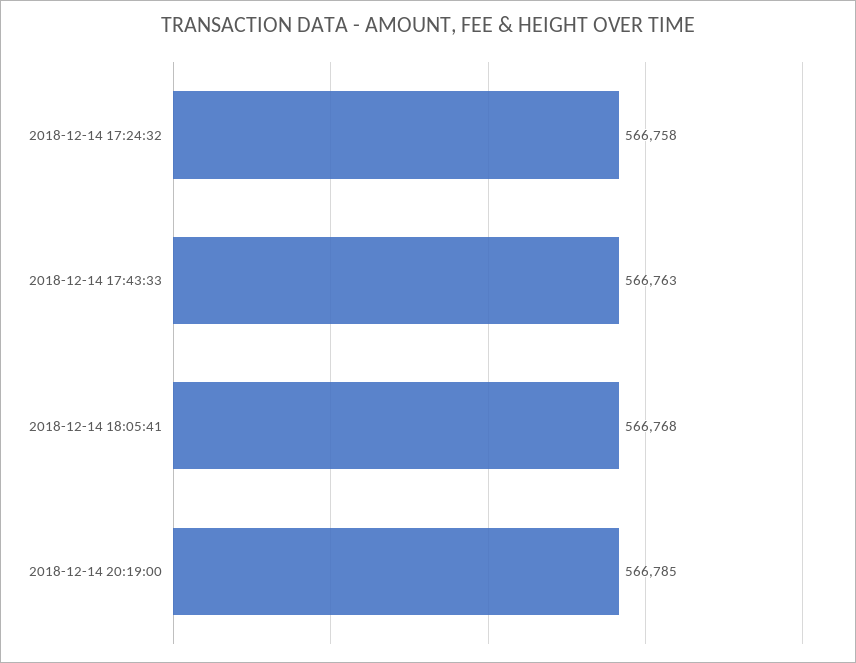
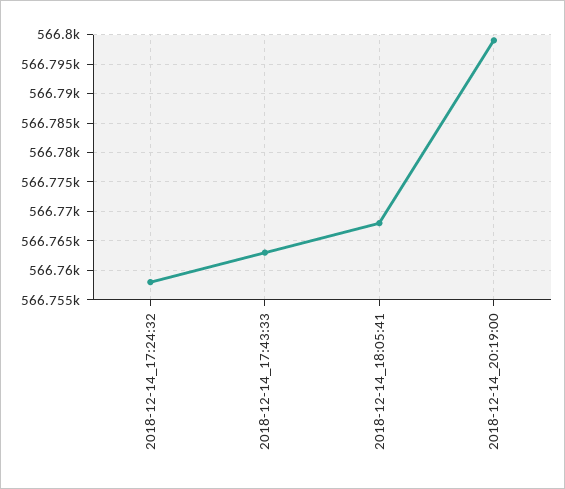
  {
    "2018-12-14 17:24:32": 566758,
    "2018-12-14 17:43:33": 566763,
    "2018-12-14 18:05:41": 566768,
-   "2018-12-14 20:19:00": 566785
+   "2018-12-14 20:19:00": 566800
  }

